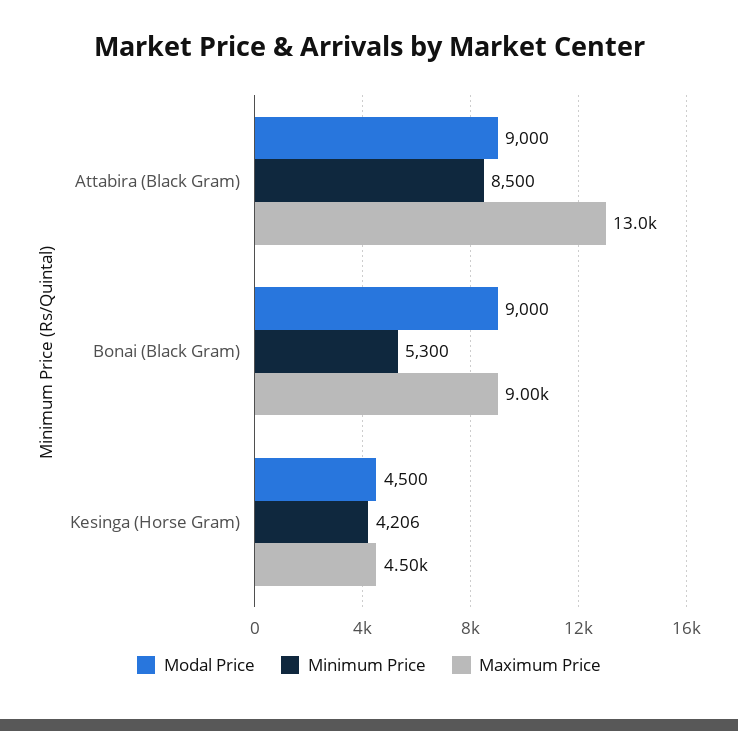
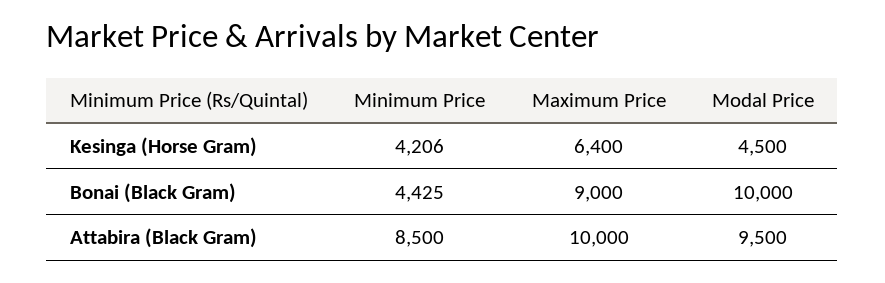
  {
    "Modal Price": {
-     "Attabira (Black Gram)": 9000,
+     "Attabira (Black Gram)": 9500,
-     "Bonai (Black Gram)": 9000,
+     "Bonai (Black Gram)": 10000,
      "Kesinga (Horse Gram)": 4500
    },
    "Minimum Price": {
      "Attabira (Black Gram)": 8500,
-     "Bonai (Black Gram)": 5300,
+     "Bonai (Black Gram)": 4425,
      "Kesinga (Horse Gram)": 4206
    },
    "Maximum Price": {
-     "Attabira (Black Gram)": 13000,
+     "Attabira (Black Gram)": 10000,
      "Bonai (Black Gram)": 9000,
-     "Kesinga (Horse Gram)": 4500
+     "Kesinga (Horse Gram)": 6400
    }
  }

